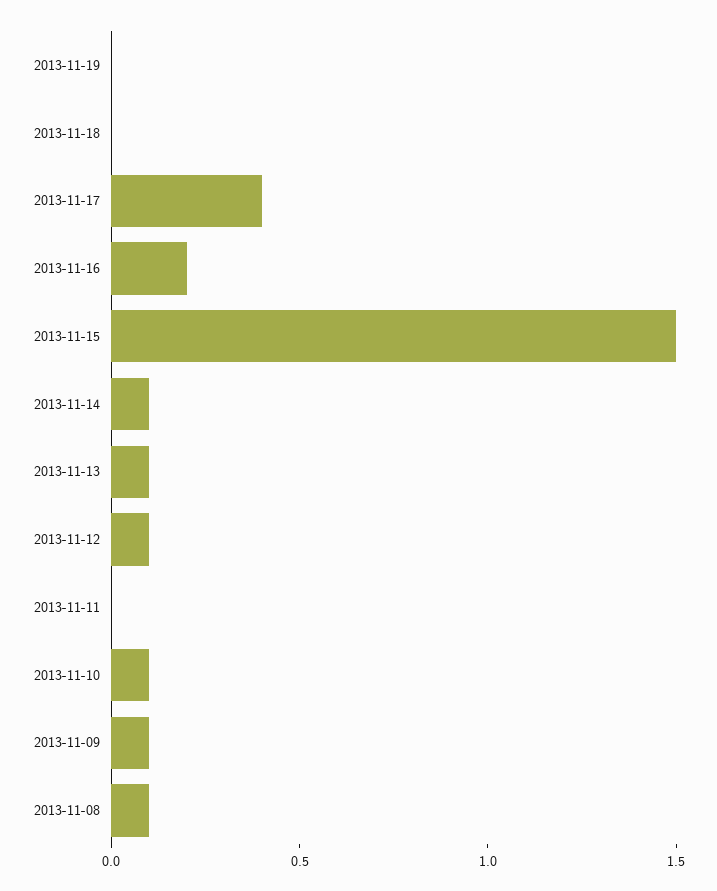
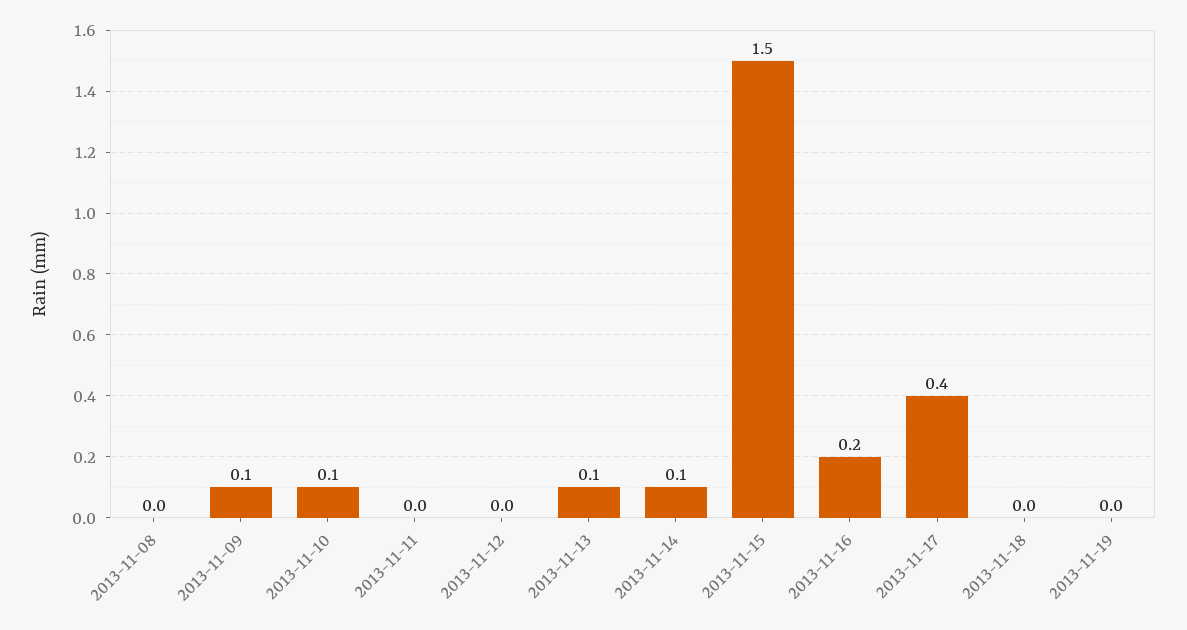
  {
    "2013-11-19": 0,
    "2013-11-18": 0,
    "2013-11-17": 0.4,
    "2013-11-16": 0.2,
    "2013-11-15": 1.5,
    "2013-11-14": 0.1,
    "2013-11-13": 0.1,
-   "2013-11-12": 0.1,
+   "2013-11-12": 0,
    "2013-11-11": 0,
    "2013-11-10": 0.1,
    "2013-11-09": 0.1,
-   "2013-11-08": 0.1
+   "2013-11-08": 0
  }

